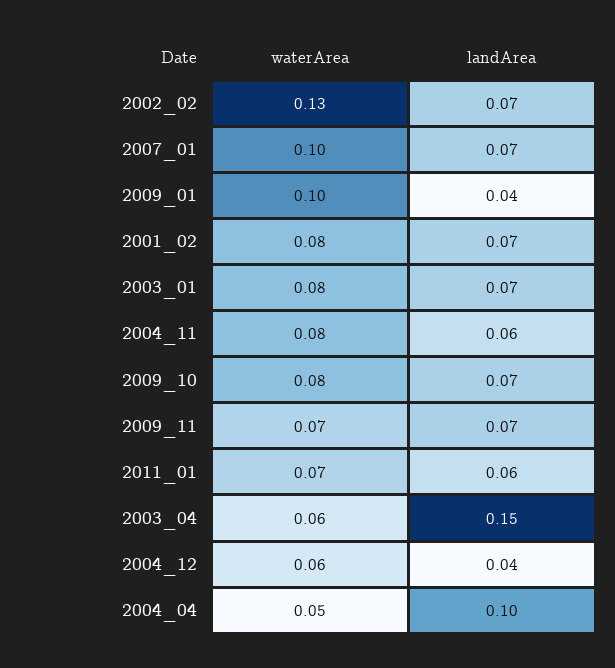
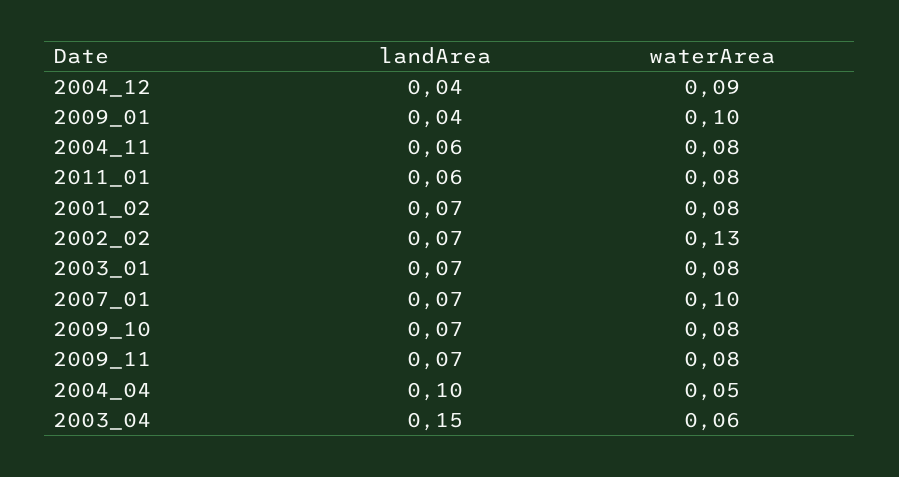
  {
    "waterArea": {
      "2002_02": 0.13,
      "2007_01": 0.1,
      "2009_01": 0.1,
      "2001_02": 0.08,
      "2003_01": 0.08,
      "2004_11": 0.08,
      "2009_10": 0.08,
-     "2009_11": 0.07,
+     "2009_11": 0.08,
-     "2011_01": 0.07,
+     "2011_01": 0.08,
      "2003_04": 0.06,
-     "2004_12": 0.06,
+     "2004_12": 0.09,
      "2004_04": 0.05
    },
    "landArea": {
      "2002_02": 0.07,
      "2007_01": 0.07,
      "2009_01": 0.04,
      "2001_02": 0.07,
      "2003_01": 0.07,
      "2004_11": 0.06,
      "2009_10": 0.07,
      "2009_11": 0.07,
      "2011_01": 0.06,
      "2003_04": 0.15,
      "2004_12": 0.04,
      "2004_04": 0.1
    }
  }

